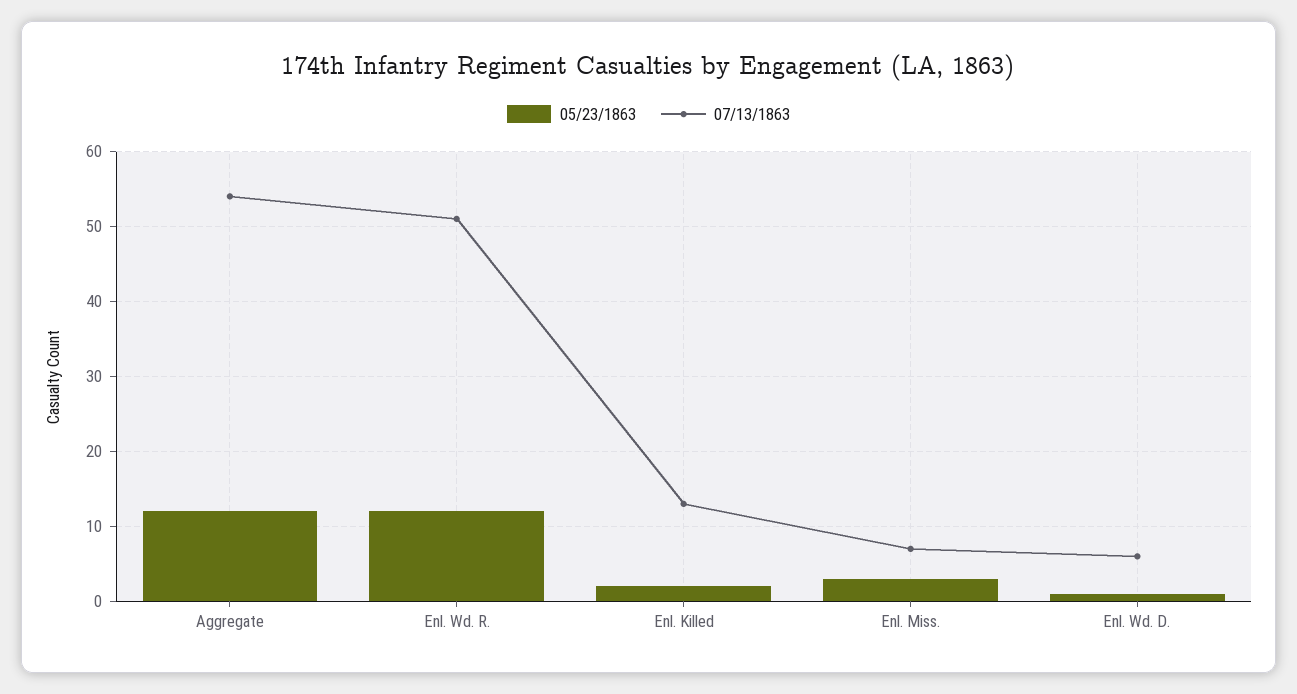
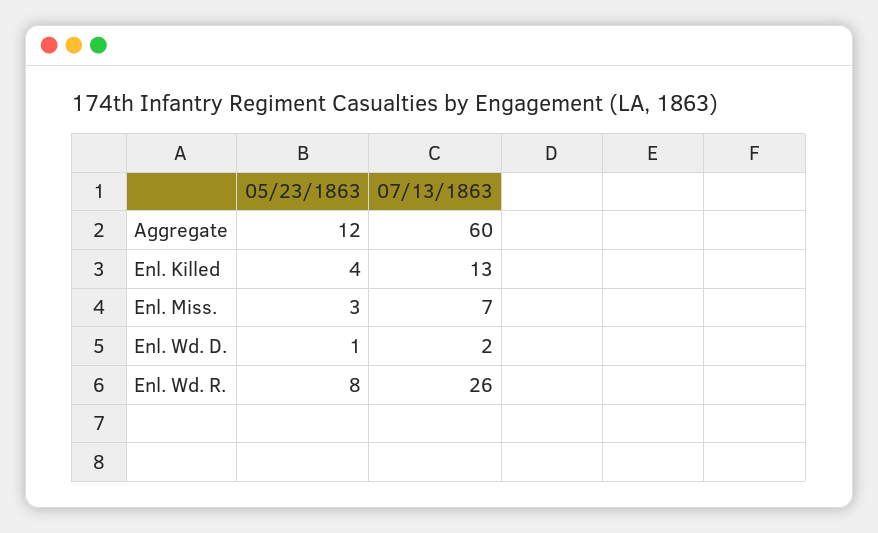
  {
    "05/23/1863": {
      "Aggregate": 12,
-     "Enl. Wd. R.": 12,
+     "Enl. Wd. R.": 8,
-     "Enl. Killed": 2,
+     "Enl. Killed": 4,
      "Enl. Miss.": 3,
      "Enl. Wd. D.": 1
    },
    "07/13/1863": {
-     "Aggregate": 54,
+     "Aggregate": 60,
-     "Enl. Wd. R.": 51,
+     "Enl. Wd. R.": 26,
      "Enl. Killed": 13,
      "Enl. Miss.": 7,
-     "Enl. Wd. D.": 6
+     "Enl. Wd. D.": 2
    }
  }

